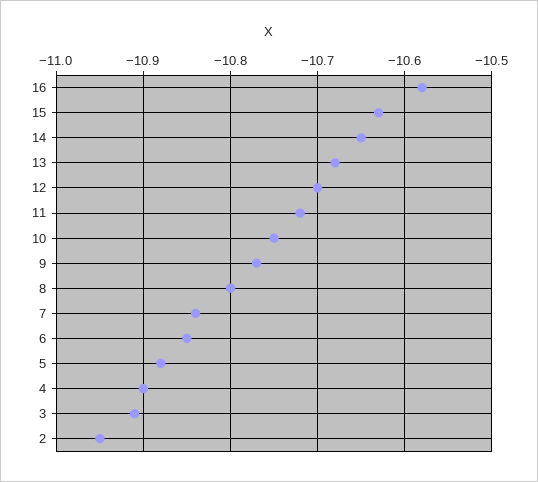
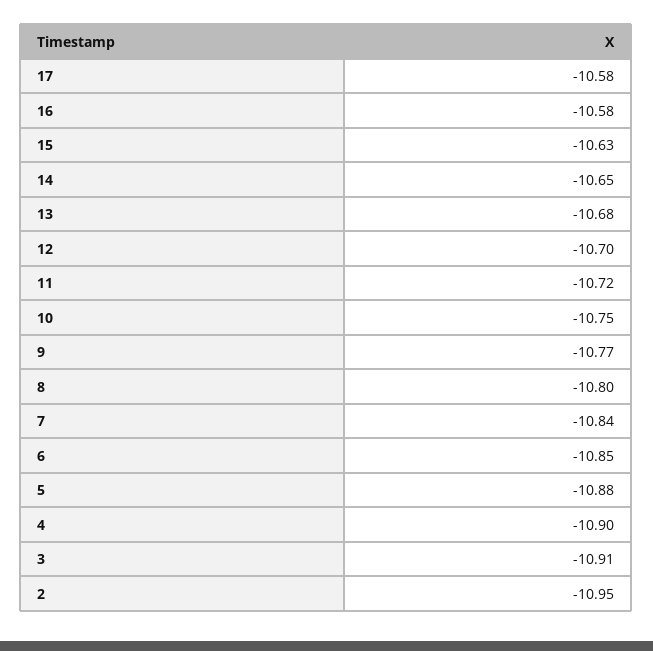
  {
    "16": -10.58,
    "15": -10.63,
    "14": -10.65,
    "13": -10.68,
    "12": -10.7,
    "11": -10.72,
    "10": -10.75,
    "9": -10.77,
    "8": -10.8,
    "7": -10.84,
    "6": -10.85,
    "5": -10.88,
    "4": -10.9,
    "3": -10.91,
-   "2": -10.95
+   "2": -10.95,
+   "17": -10.58
  }

